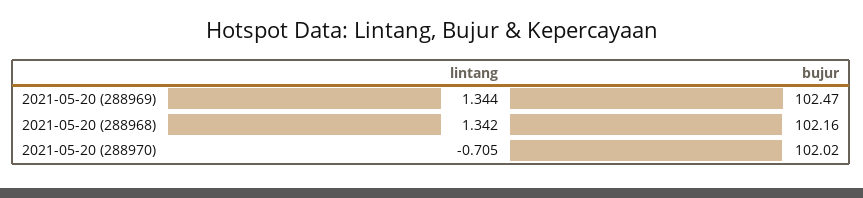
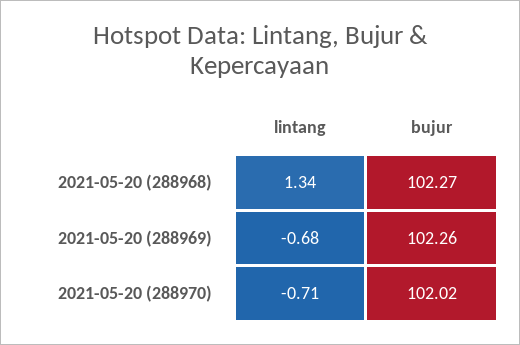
  {
    "lintang": {
-     "2021-05-20 (288969)": 1.344,
+     "2021-05-20 (288969)": -0.68,
      "2021-05-20 (288968)": 1.342,
      "2021-05-20 (288970)": -0.705
    },
    "bujur": {
-     "2021-05-20 (288969)": 102.47,
+     "2021-05-20 (288969)": 102.26,
-     "2021-05-20 (288968)": 102.16,
+     "2021-05-20 (288968)": 102.27,
      "2021-05-20 (288970)": 102.02
    }
  }

